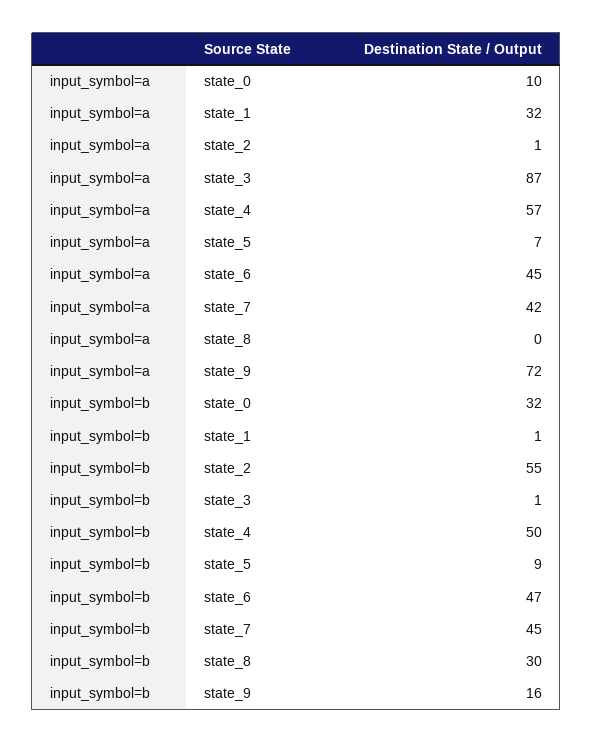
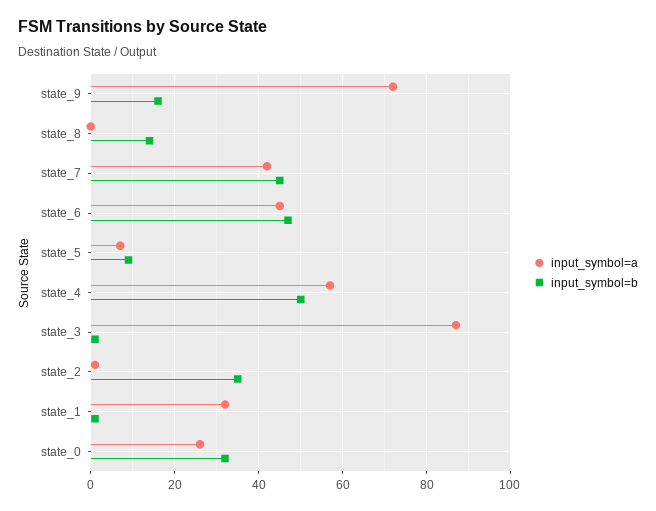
  {
    "input_symbol=a": {
-     "state_0": 10,
+     "state_0": 25,
      "state_1": 32,
      "state_2": 1,
      "state_3": 87,
      "state_4": 57,
      "state_5": 7,
      "state_6": 45,
      "state_7": 42,
      "state_8": 0,
      "state_9": 72
    },
    "input_symbol=b": {
      "state_0": 32,
      "state_1": 1,
-     "state_2": 55,
+     "state_2": 35,
      "state_3": 1,
      "state_4": 50,
      "state_5": 9,
      "state_6": 47,
      "state_7": 45,
-     "state_8": 30,
+     "state_8": 15,
      "state_9": 16
    }
  }

